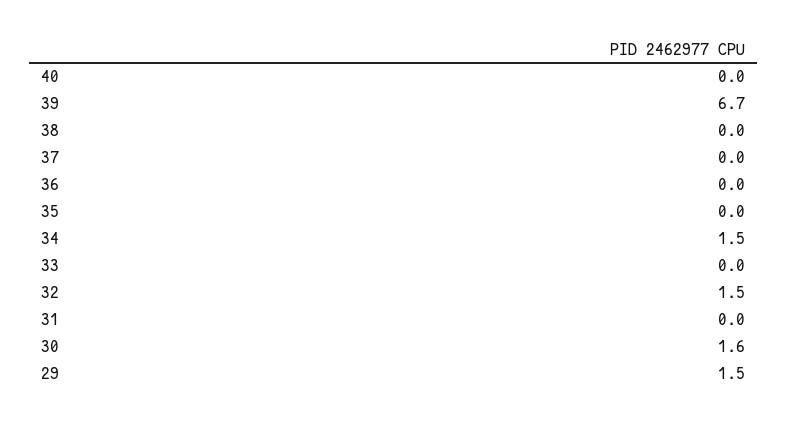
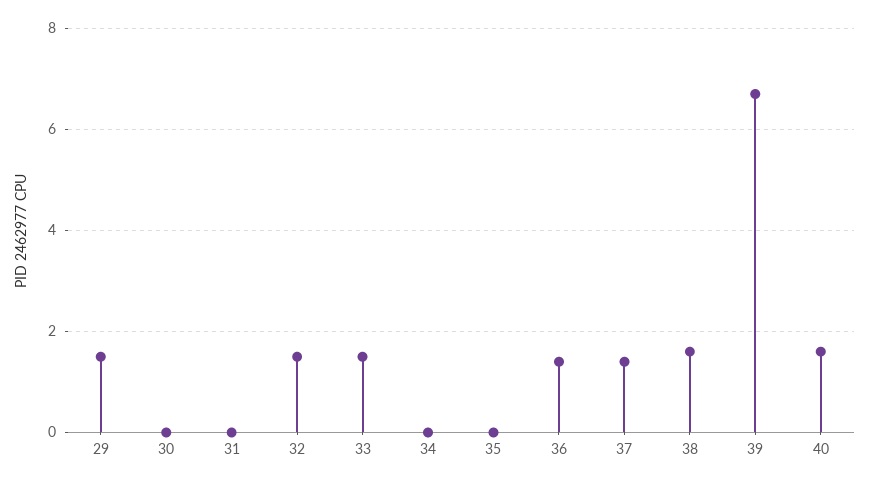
  {
-   "40": 0,
+   "40": 1.5,
    "39": 6.7,
-   "38": 0,
+   "38": 1.5,
-   "37": 0,
+   "37": 1.5,
-   "36": 0,
+   "36": 1.5,
    "35": 0,
-   "34": 1.5,
+   "34": 0,
-   "33": 0,
+   "33": 1.5,
    "32": 1.5,
    "31": 0,
-   "30": 1.6,
+   "30": 0,
    "29": 1.5
  }

